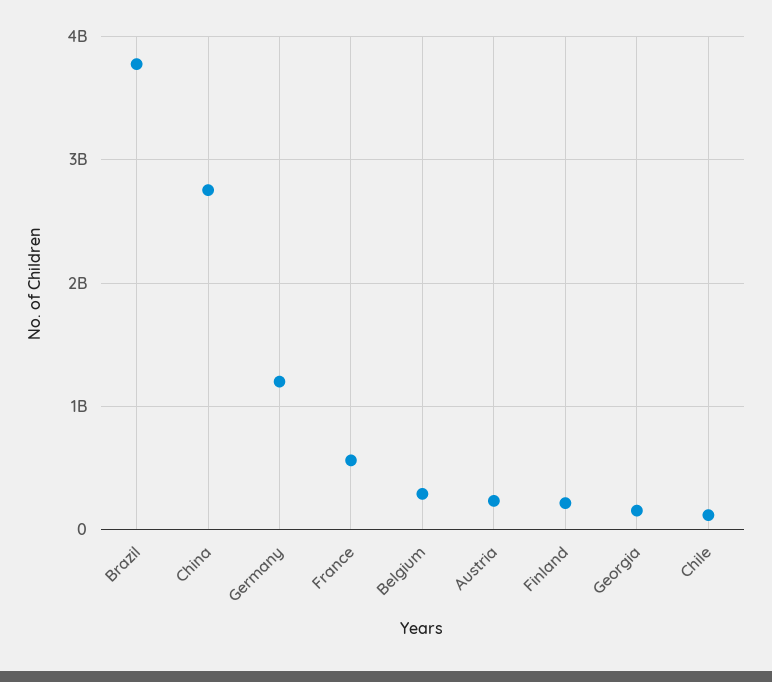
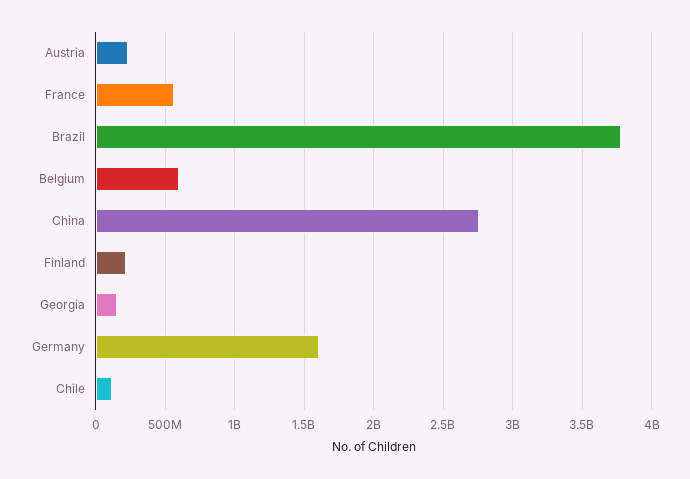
  {
    "Brazil": 3800000000,
    "China": 2750000000,
-   "Germany": 1200000000,
+   "Germany": 1600000000,
    "France": 550000000,
-   "Belgium": 300000000,
+   "Belgium": 600000000,
    "Austria": 250000000,
    "Finland": 200000000,
    "Georgia": 150000000,
    "Chile": 100000000
  }

